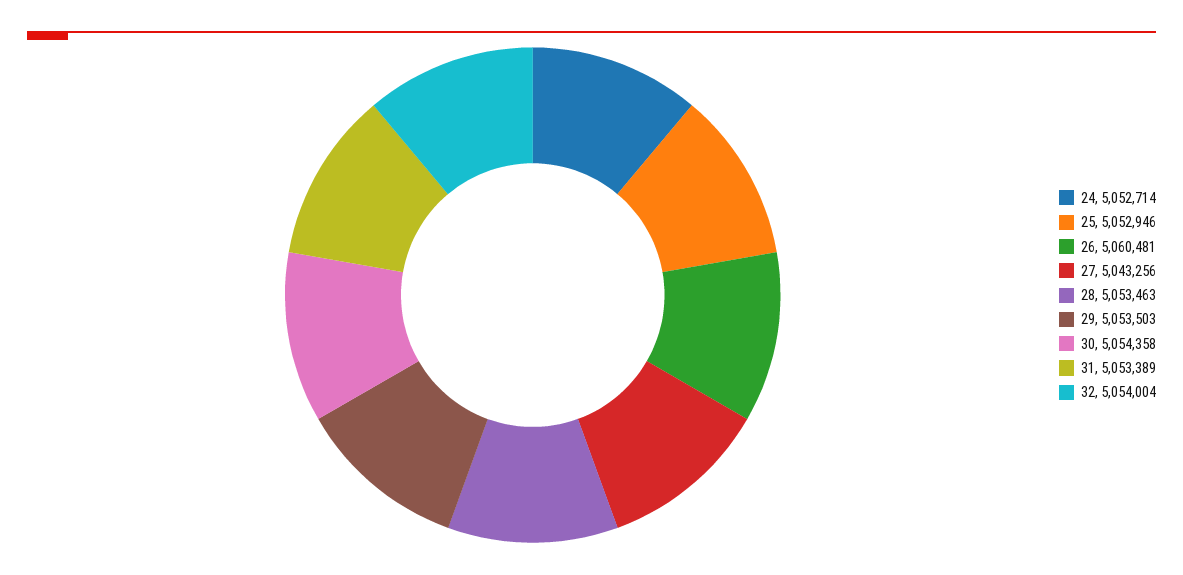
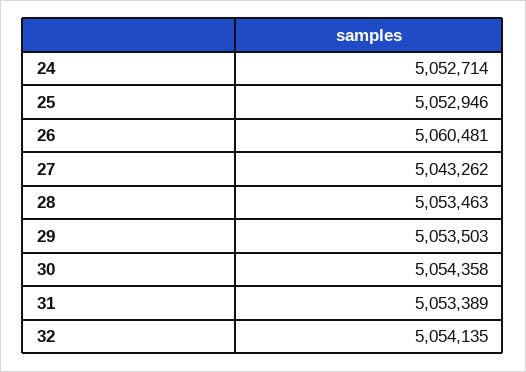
  {
    "24": 5052714,
    "25": 5052946,
    "26": 5060481,
-   "27": 5043256,
+   "27": 5043262,
    "28": 5053463,
    "29": 5053503,
    "30": 5054358,
    "31": 5053389,
-   "32": 5054004
+   "32": 5054135
  }

